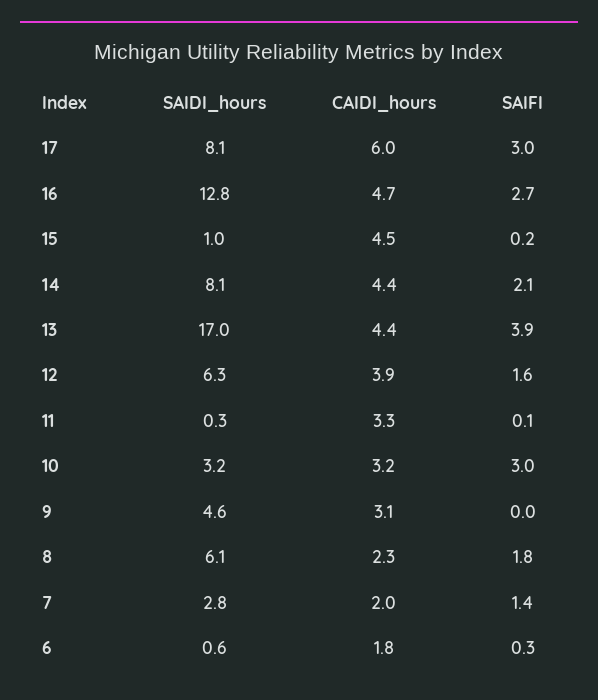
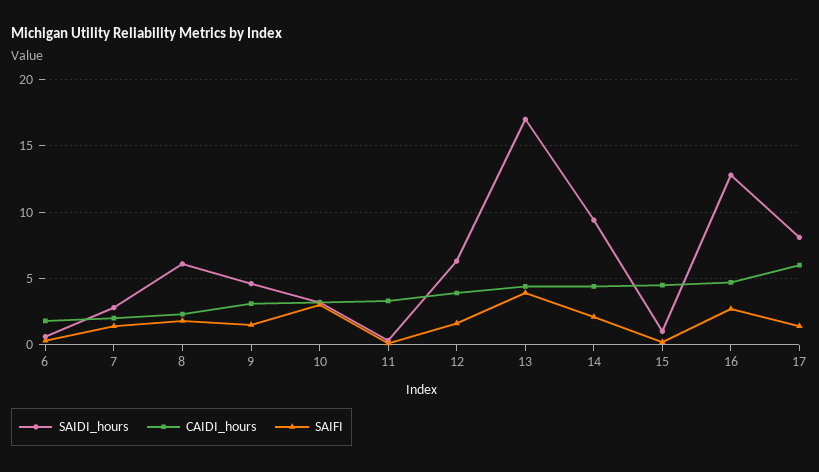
  {
    "SAIDI_hours": {
      "17": 8.1,
      "16": 12.8,
      "15": 1,
-     "14": 8.1,
+     "14": 9.5,
      "13": 17,
      "12": 6.3,
      "11": 0.3,
      "10": 3.2,
      "9": 4.6,
      "8": 6.1,
      "7": 2.8,
      "6": 0.6
    },
    "CAIDI_hours": {
      "17": 6,
      "16": 4.7,
      "15": 4.5,
      "14": 4.4,
      "13": 4.4,
      "12": 3.9,
      "11": 3.3,
      "10": 3.2,
      "9": 3.1,
      "8": 2.3,
      "7": 2,
      "6": 1.8
    },
    "SAIFI": {
-     "17": 3,
+     "17": 1.5,
      "16": 2.7,
      "15": 0.2,
      "14": 2.1,
      "13": 3.9,
      "12": 1.6,
      "11": 0.1,
      "10": 3,
-     "9": 0,
+     "9": 1.5,
      "8": 1.8,
      "7": 1.4,
      "6": 0.3
    }
  }

